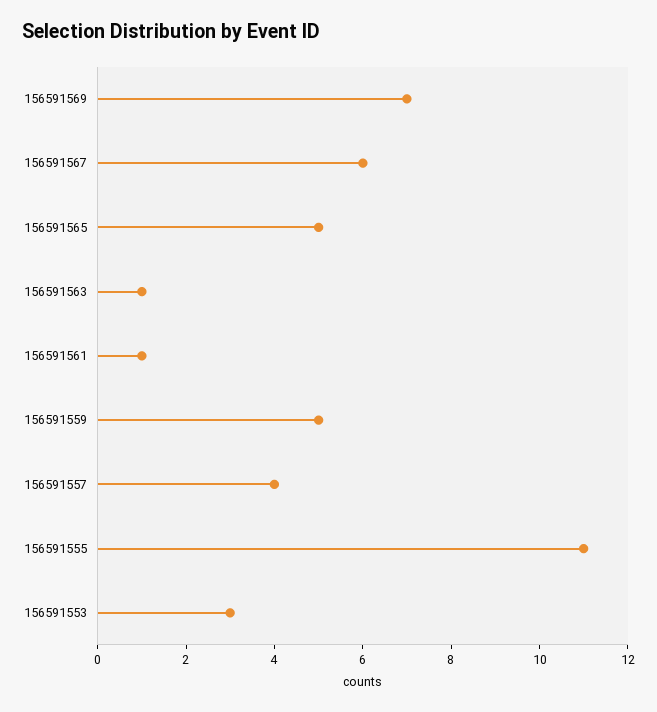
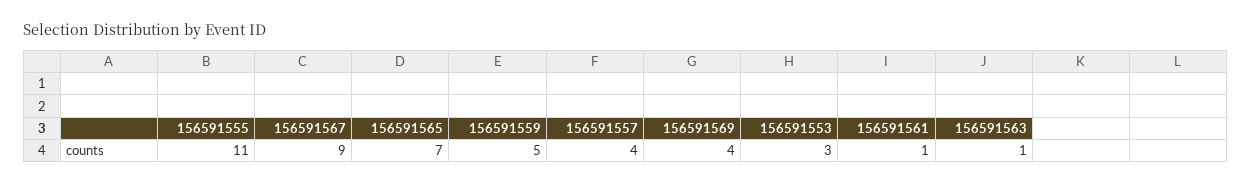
  {
-   "156591569": 7,
+   "156591569": 4,
-   "156591567": 6,
+   "156591567": 9,
-   "156591565": 5,
+   "156591565": 7,
    "156591563": 1,
    "156591561": 1,
    "156591559": 5,
    "156591557": 4,
    "156591555": 11,
    "156591553": 3
  }

